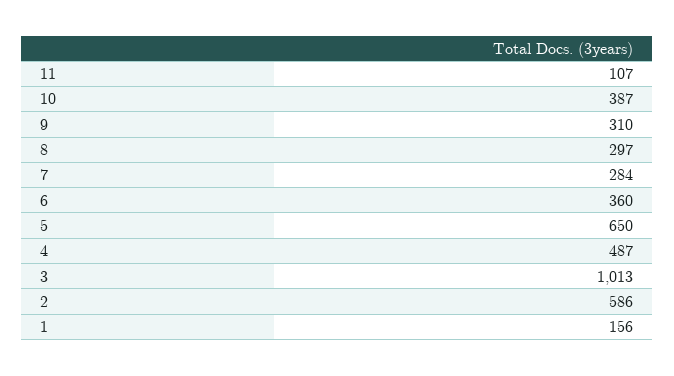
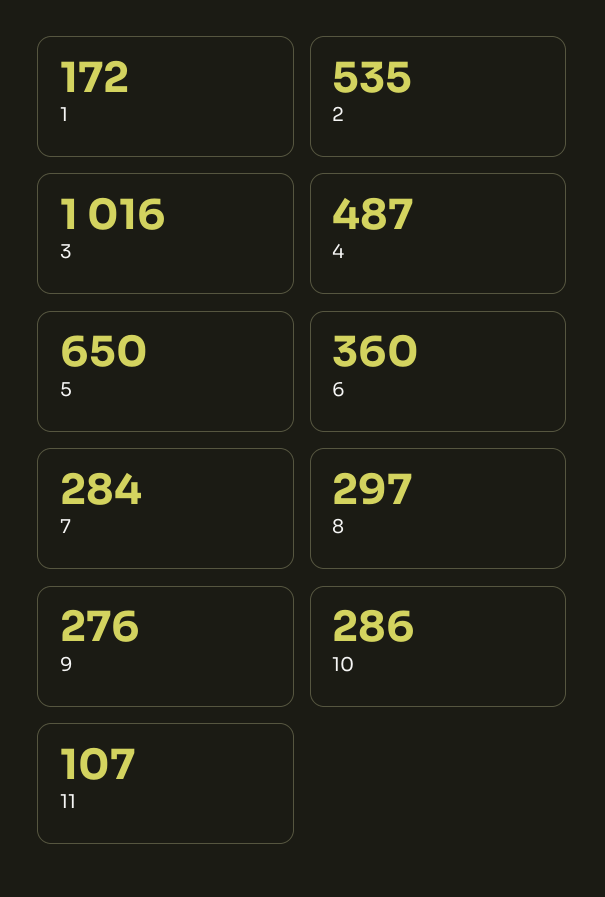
  {
    "11": 107,
-   "10": 387,
+   "10": 286,
-   "9": 310,
+   "9": 276,
    "8": 297,
    "7": 284,
    "6": 360,
    "5": 650,
    "4": 487,
-   "3": 1013,
+   "3": 1016,
-   "2": 586,
+   "2": 535,
-   "1": 156
+   "1": 172
  }

